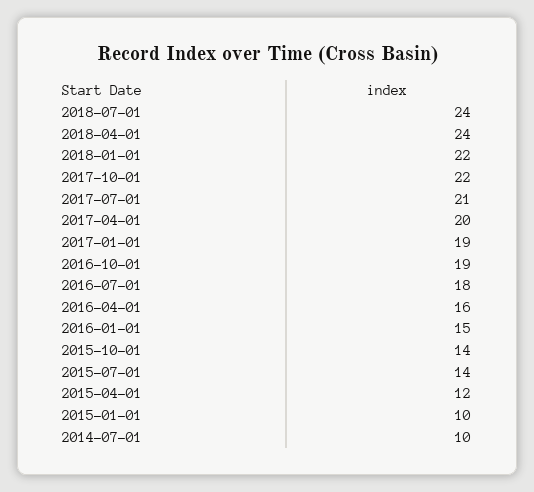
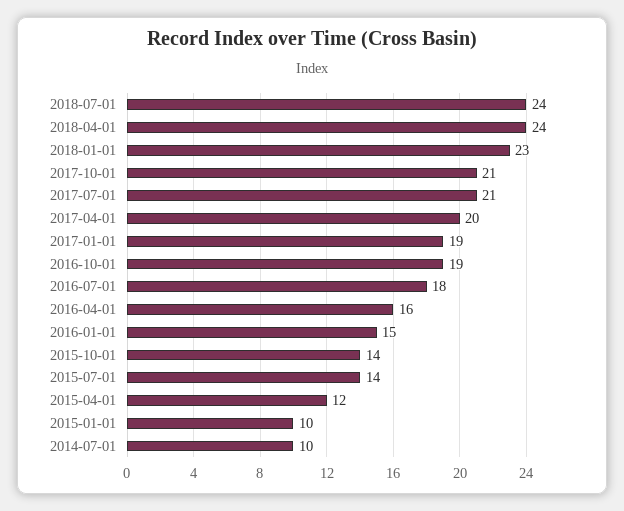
  {
    "2018-07-01": 24,
    "2018-04-01": 24,
-   "2018-01-01": 22,
+   "2018-01-01": 23,
-   "2017-10-01": 22,
+   "2017-10-01": 21,
    "2017-07-01": 21,
    "2017-04-01": 20,
    "2017-01-01": 19,
    "2016-10-01": 19,
    "2016-07-01": 18,
    "2016-04-01": 16,
    "2016-01-01": 15,
    "2015-10-01": 14,
    "2015-07-01": 14,
    "2015-04-01": 12,
    "2015-01-01": 10,
    "2014-07-01": 10
  }

